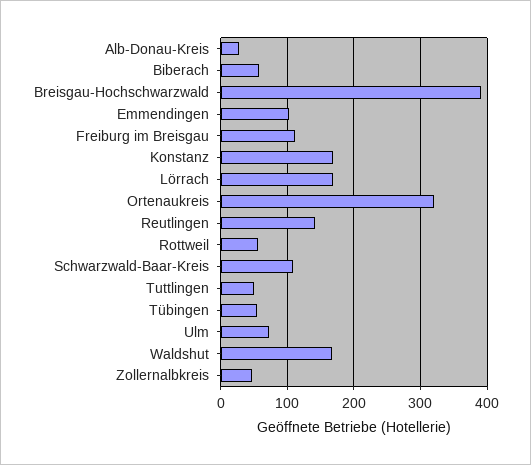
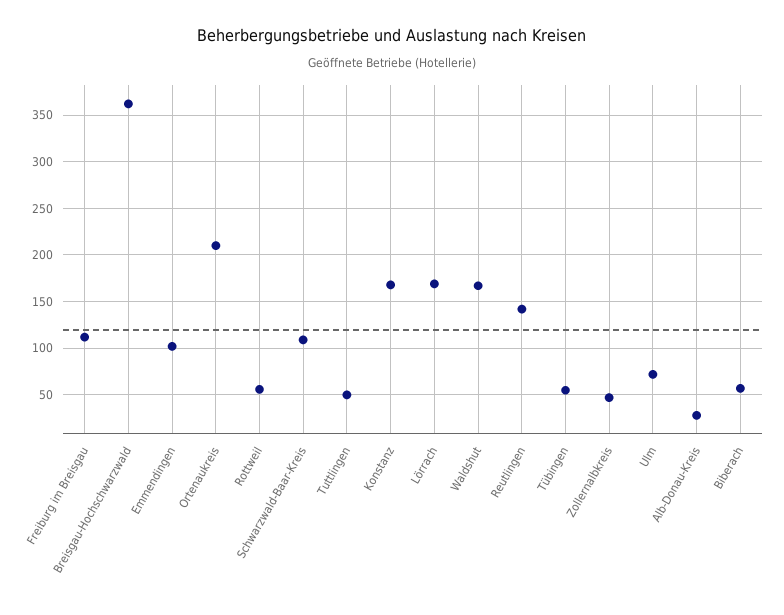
  {
    "Alb-Donau-Kreis": 30,
    "Biberach": 60,
-   "Breisgau-Hochschwarzwald": 390,
+   "Breisgau-Hochschwarzwald": 360,
    "Emmendingen": 100,
    "Freiburg im Breisgau": 110,
    "Konstanz": 170,
    "Lörrach": 170,
-   "Ortenaukreis": 320,
+   "Ortenaukreis": 210,
    "Reutlingen": 140,
    "Rottweil": 60,
    "Schwarzwald-Baar-Kreis": 110,
    "Tuttlingen": 50,
    "Tübingen": 60,
    "Ulm": 70,
    "Waldshut": 170,
    "Zollernalbkreis": 50
  }

